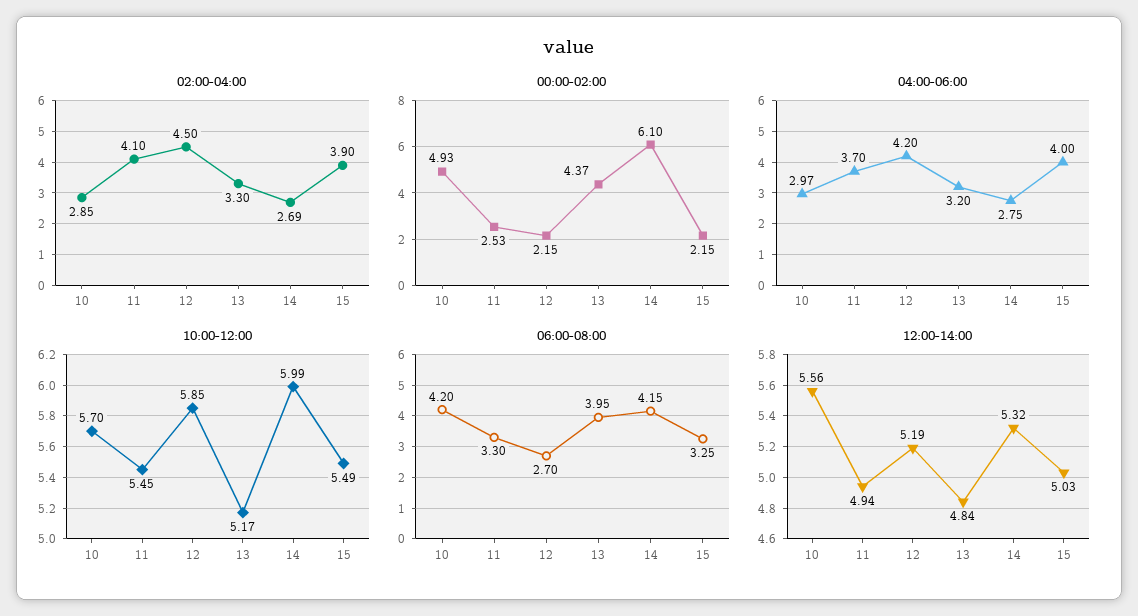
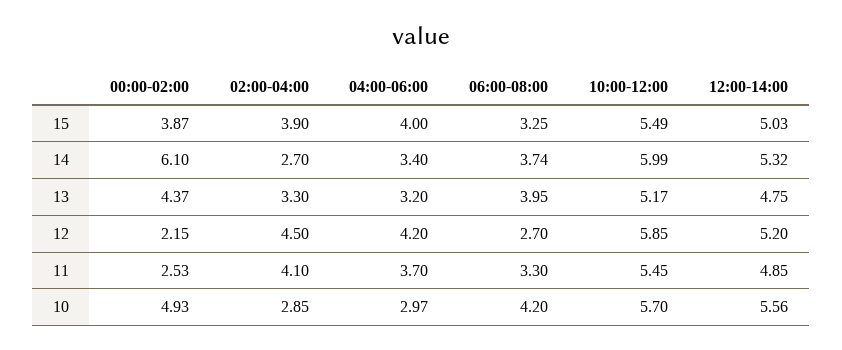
  {
    "02:00-04:00": {
      "10": 2.85,
      "11": 4.1,
      "12": 4.5,
      "13": 3.3,
-     "14": 2.69,
+     "14": 2.7,
      "15": 3.9
    },
    "00:00-02:00": {
      "10": 4.93,
      "11": 2.53,
      "12": 2.15,
      "13": 4.37,
      "14": 6.1,
-     "15": 2.15
+     "15": 3.87
    },
    "04:00-06:00": {
      "10": 2.97,
      "11": 3.7,
      "12": 4.2,
      "13": 3.2,
-     "14": 2.75,
+     "14": 3.4,
      "15": 4
    },
    "10:00-12:00": {
      "10": 5.7,
      "11": 5.45,
      "12": 5.85,
      "13": 5.17,
      "14": 5.99,
      "15": 5.49
    },
    "06:00-08:00": {
      "10": 4.2,
      "11": 3.3,
      "12": 2.7,
      "13": 3.95,
-     "14": 4.15,
+     "14": 3.74,
      "15": 3.25
    },
    "12:00-14:00": {
      "10": 5.56,
-     "11": 4.94,
+     "11": 4.85,
-     "12": 5.19,
+     "12": 5.2,
-     "13": 4.84,
+     "13": 4.75,
      "14": 5.32,
      "15": 5.03
    }
  }

